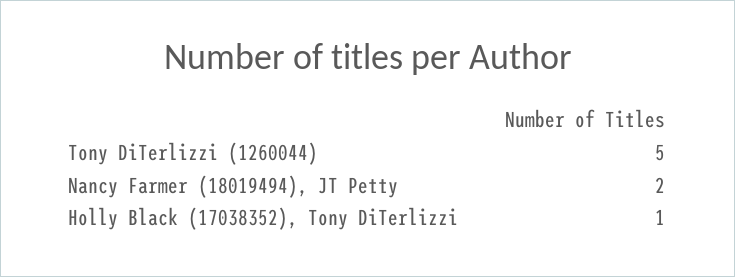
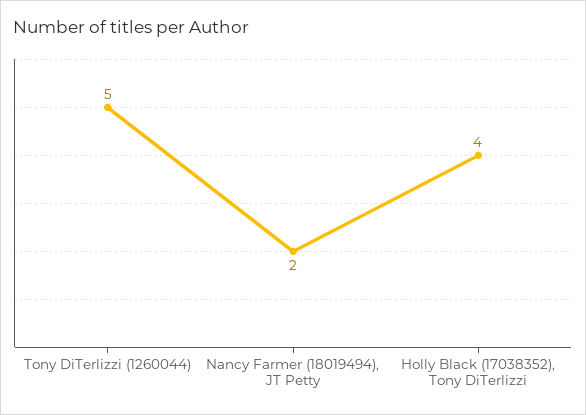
  {
    "Tony DiTerlizzi (1260044)": 5,
    "Nancy Farmer (18019494), JT Petty": 2,
-   "Holly Black (17038352), Tony DiTerlizzi": 1
+   "Holly Black (17038352), Tony DiTerlizzi": 4
  }

